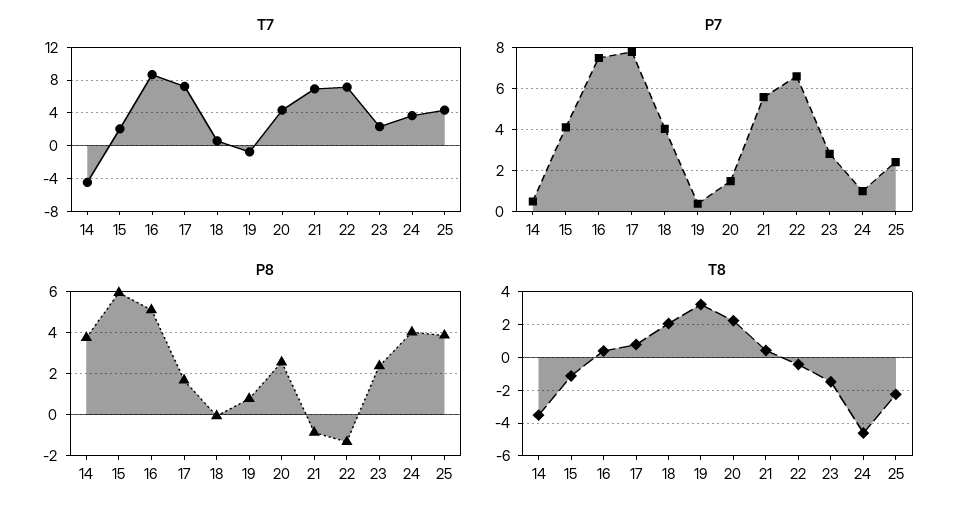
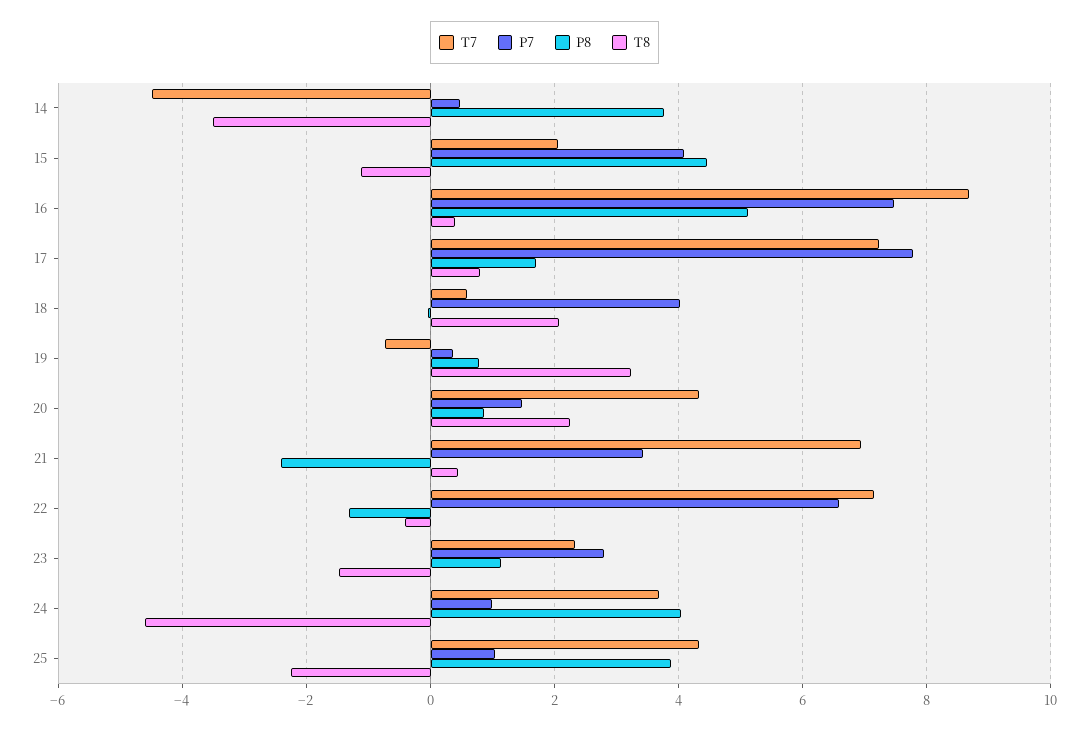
  {
    "T7": {
      "14": -4.4,
      "15": 2,
      "16": 8.6,
      "17": 7.2,
      "18": 0.6,
      "19": -0.8,
      "20": 4.4,
      "21": 7,
      "22": 7.2,
      "23": 2.4,
      "24": 3.6,
      "25": 4.4
    },
    "P7": {
      "14": 0.4,
      "15": 4,
      "16": 7.4,
      "17": 7.8,
      "18": 4,
      "19": 0.4,
      "20": 1.4,
-     "21": 5.5,
+     "21": 3.4,
      "22": 6.6,
      "23": 2.8,
      "24": 1,
-     "25": 2.5
+     "25": 1
    },
    "P8": {
      "14": 3.8,
-     "15": 6,
+     "15": 4.4,
      "16": 5.2,
      "17": 1.6,
      "18": 0,
      "19": 0.8,
-     "20": 2.5,
+     "20": 0.8,
-     "21": -1,
+     "21": -2.4,
      "22": -1.4,
-     "23": 2.5,
+     "23": 1.2,
      "24": 4,
      "25": 3.8
    },
    "T8": {
      "14": -3.6,
      "15": -1.2,
      "16": 0.4,
      "17": 0.8,
      "18": 2,
      "19": 3.2,
      "20": 2.2,
      "21": 0.4,
      "22": -0.4,
      "23": -1.4,
      "24": -4.6,
      "25": -2.2
    }
  }

